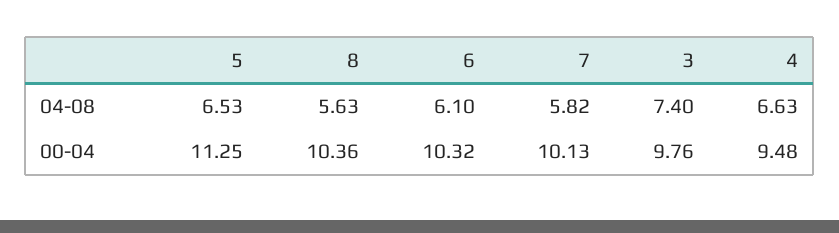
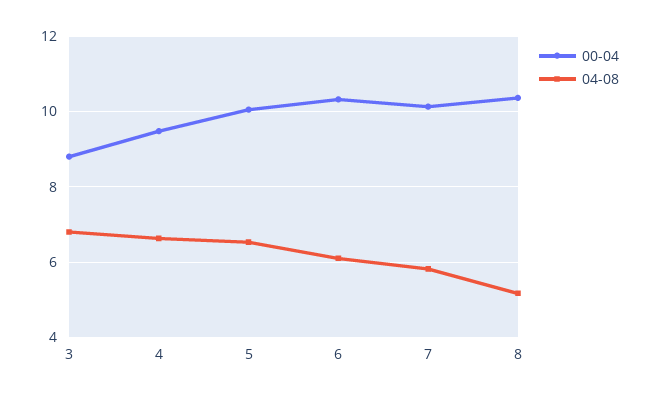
  {
    "04-08": {
      "5": 6.53,
-     "8": 5.63,
+     "8": 5.2,
      "6": 6.1,
      "7": 5.82,
-     "3": 7.4,
+     "3": 6.8,
      "4": 6.63
    },
    "00-04": {
-     "5": 11.25,
+     "5": 10,
      "8": 10.36,
      "6": 10.32,
      "7": 10.13,
-     "3": 9.76,
+     "3": 8.8,
      "4": 9.48
    }
  }

